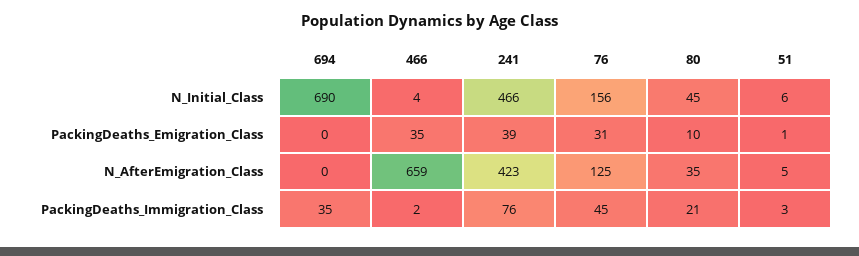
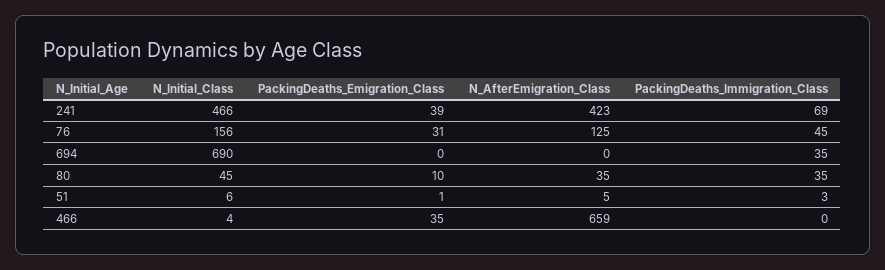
  {
    "694": {
      "N_Initial_Class": 690,
      "PackingDeaths_Emigration_Class": 0,
      "N_AfterEmigration_Class": 0,
      "PackingDeaths_Immigration_Class": 35
    },
    "466": {
      "N_Initial_Class": 4,
      "PackingDeaths_Emigration_Class": 35,
      "N_AfterEmigration_Class": 659,
-     "PackingDeaths_Immigration_Class": 2
+     "PackingDeaths_Immigration_Class": 0
    },
    "241": {
      "N_Initial_Class": 466,
      "PackingDeaths_Emigration_Class": 39,
      "N_AfterEmigration_Class": 423,
-     "PackingDeaths_Immigration_Class": 76
+     "PackingDeaths_Immigration_Class": 69
    },
    "76": {
      "N_Initial_Class": 156,
      "PackingDeaths_Emigration_Class": 31,
      "N_AfterEmigration_Class": 125,
      "PackingDeaths_Immigration_Class": 45
    },
    "80": {
      "N_Initial_Class": 45,
      "PackingDeaths_Emigration_Class": 10,
      "N_AfterEmigration_Class": 35,
-     "PackingDeaths_Immigration_Class": 21
+     "PackingDeaths_Immigration_Class": 35
    },
    "51": {
      "N_Initial_Class": 6,
      "PackingDeaths_Emigration_Class": 1,
      "N_AfterEmigration_Class": 5,
      "PackingDeaths_Immigration_Class": 3
    }
  }

